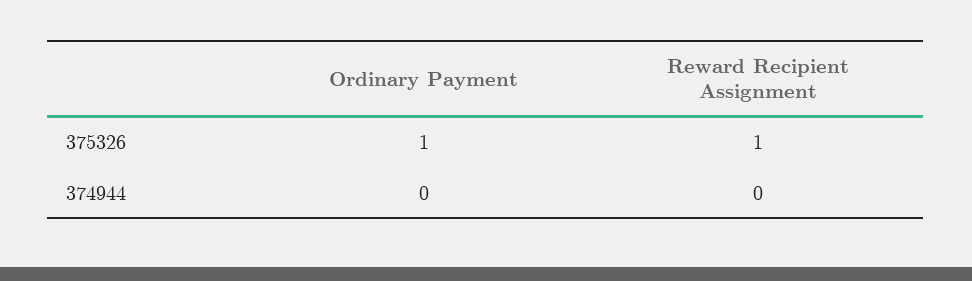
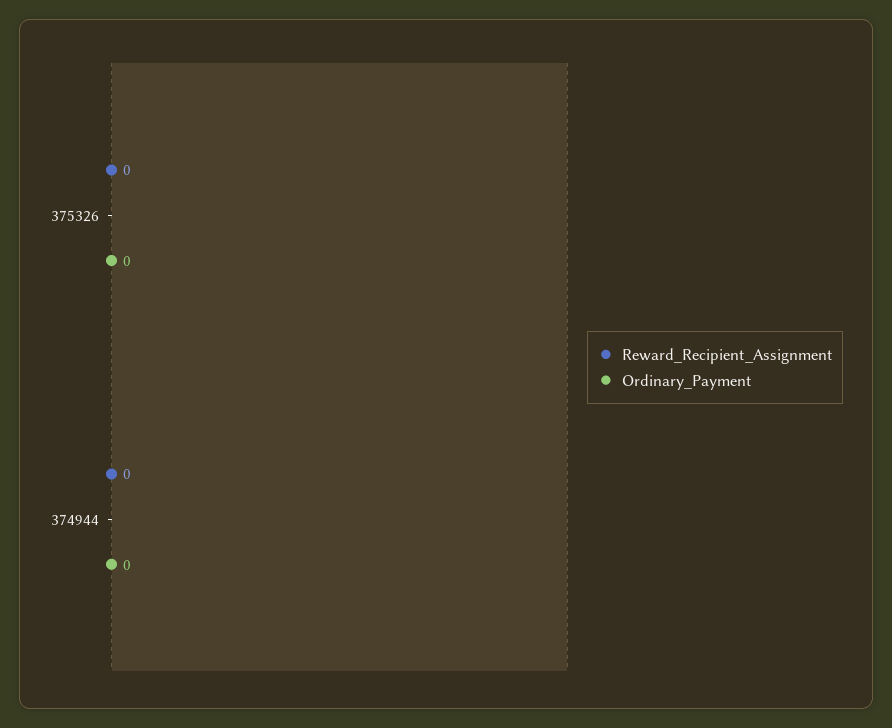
  {
    "Ordinary Payment": {
-     "375326": 1,
+     "375326": 0,
      "374944": 0
    },
    "Reward Recipient Assignment": {
-     "375326": 1,
+     "375326": 0,
      "374944": 0
    }
  }

